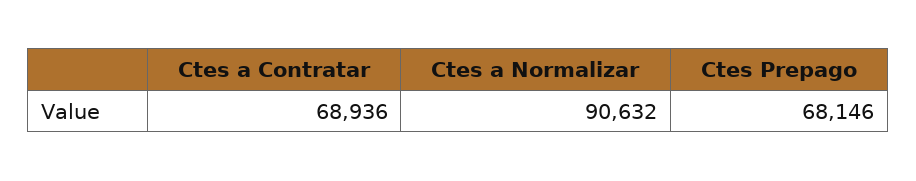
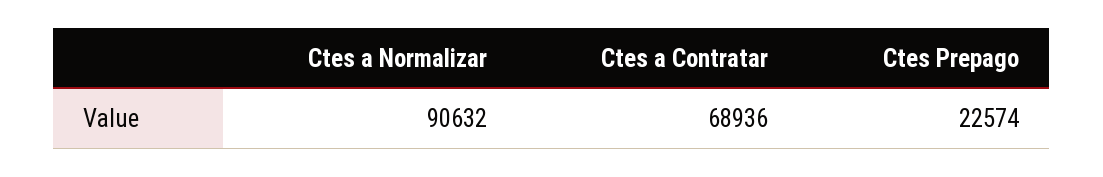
  {
    "Ctes a Contratar": 68936,
    "Ctes a Normalizar": 90632,
-   "Ctes Prepago": 68146
+   "Ctes Prepago": 22574
  }

